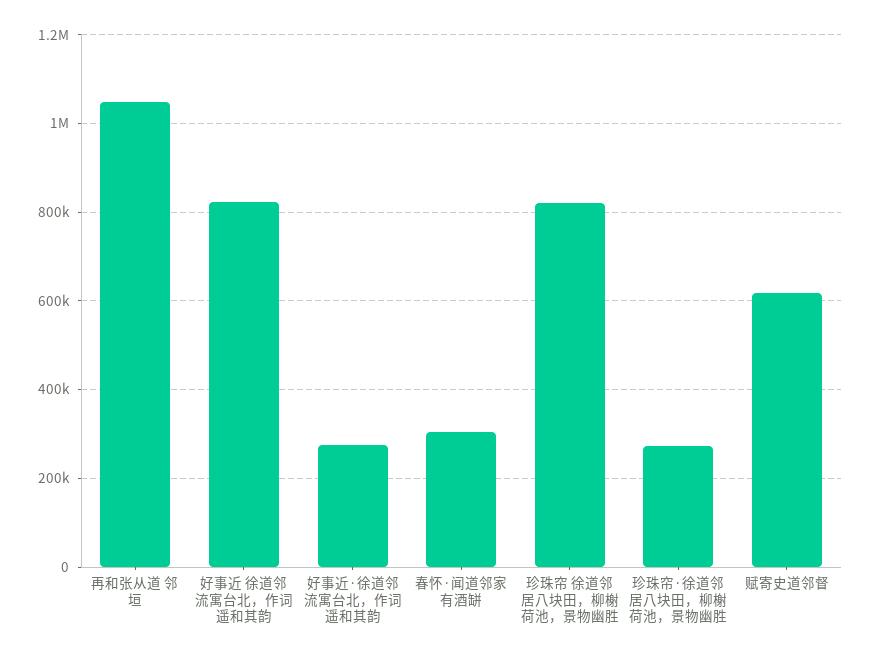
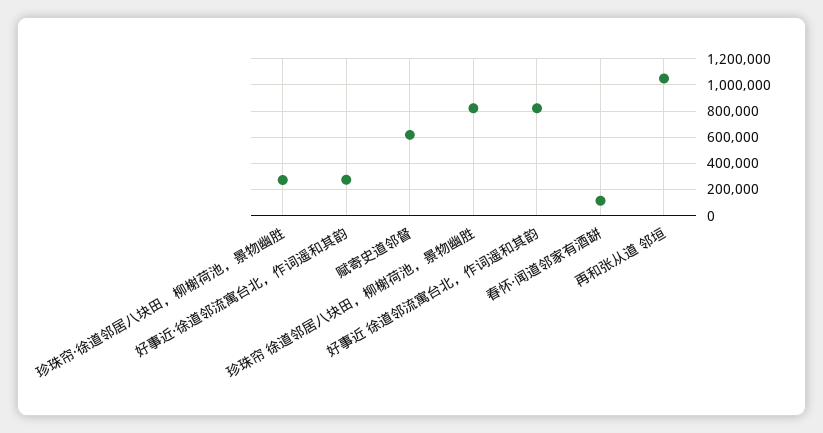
  {
    "再和张从道 邻垣": 1040000,
    "好事近 徐道邻流寓台北，作词遥和其韵": 820000,
    "好事近·徐道邻流寓台北，作词遥和其韵": 280000,
-   "春怀·闻道邻家有酒缾": 300000,
+   "春怀·闻道邻家有酒缾": 100000,
    "珍珠帘 徐道邻居八块田，柳榭荷池，景物幽胜": 820000,
    "珍珠帘·徐道邻居八块田，柳榭荷池，景物幽胜": 280000,
    "赋寄史道邻督": 620000
  }

